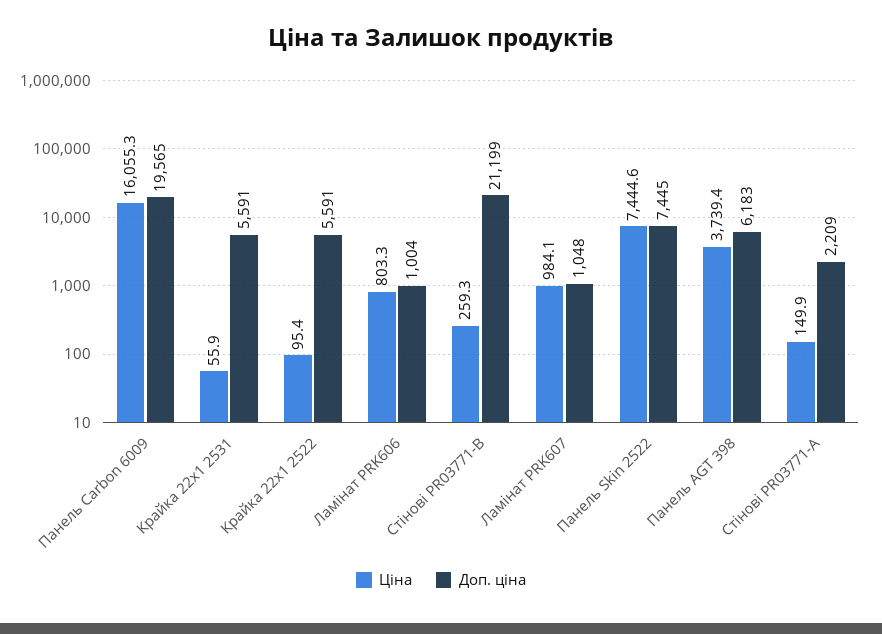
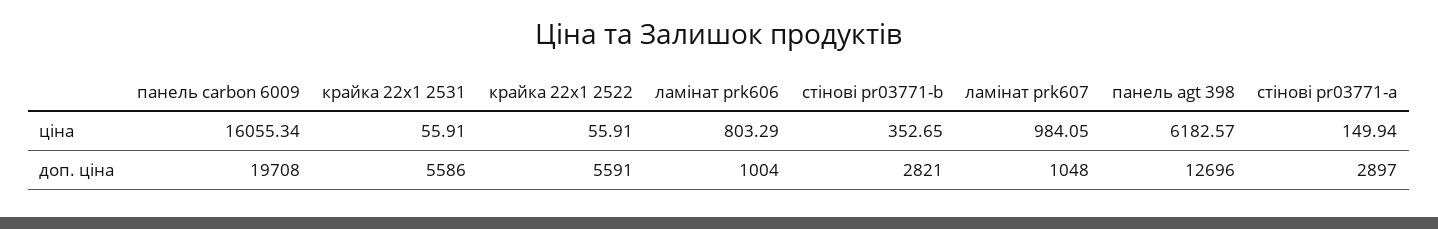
  {
    "Ціна": {
      "Панель Carbon 6009": 16055.34,
      "Крайка 22x1 2531": 55.91,
-     "Крайка 22x1 2522": 95.4,
+     "Крайка 22x1 2522": 55.91,
      "Ламінат PRK606": 803.29,
-     "Стінові PR03771-B": 259.3,
+     "Стінові PR03771-B": 352.65,
      "Ламінат PRK607": 984.05,
-     "Панель Skin 2522": 7444.6,
-     "Панель AGT 398": 3739.4,
+     "Панель AGT 398": 6182.57,
      "Стінові PR03771-А": 149.94
    },
    "Доп. ціна": {
-     "Панель Carbon 6009": 19565,
+     "Панель Carbon 6009": 19708,
-     "Крайка 22x1 2531": 5591,
+     "Крайка 22x1 2531": 5586,
      "Крайка 22x1 2522": 5591,
      "Ламінат PRK606": 1004,
-     "Стінові PR03771-B": 21199,
+     "Стінові PR03771-B": 2821,
      "Ламінат PRK607": 1048,
-     "Панель Skin 2522": 7445,
-     "Панель AGT 398": 6183,
+     "Панель AGT 398": 12696,
-     "Стінові PR03771-А": 2209
+     "Стінові PR03771-А": 2897
    }
  }

